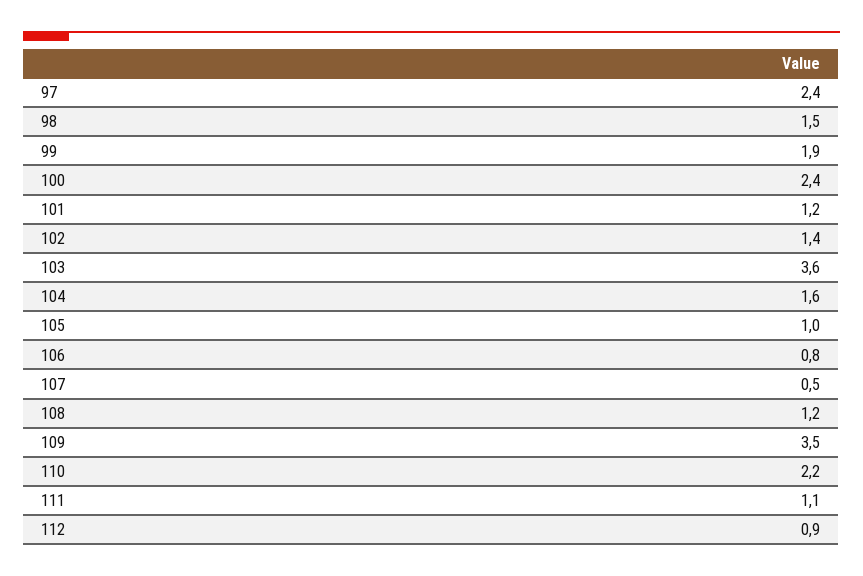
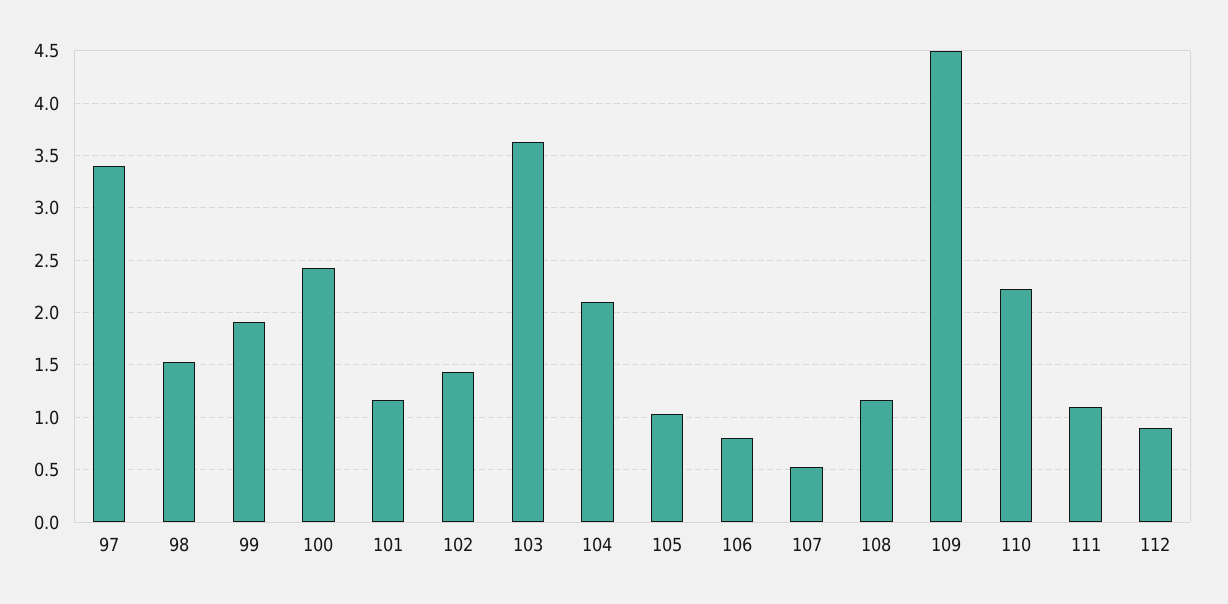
  {
-   "97": 2.4,
+   "97": 3.4,
    "98": 1.5,
    "99": 1.9,
    "100": 2.4,
    "101": 1.2,
    "102": 1.4,
    "103": 3.6,
-   "104": 1.6,
+   "104": 2.1,
    "105": 1,
    "106": 0.8,
    "107": 0.5,
    "108": 1.2,
-   "109": 3.5,
+   "109": 4.5,
    "110": 2.2,
    "111": 1.1,
    "112": 0.9
  }

